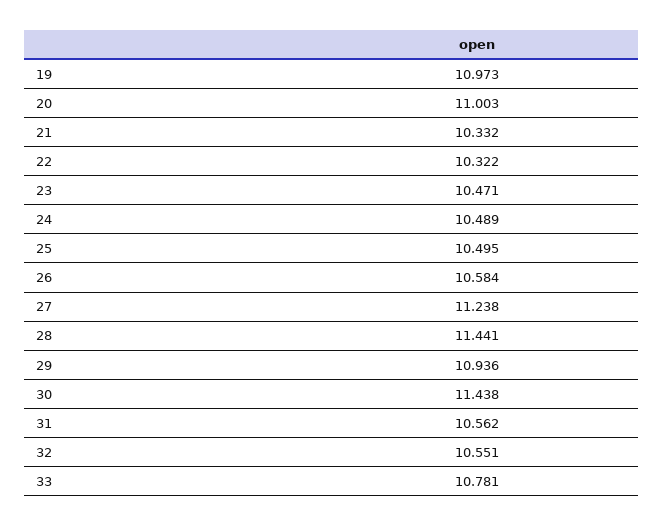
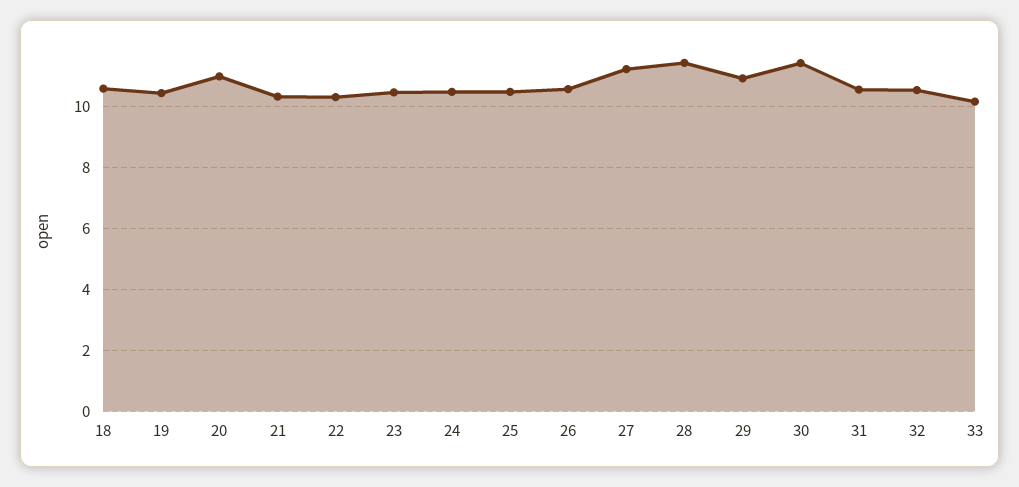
  {
-   "19": 10.973,
+   "19": 10.4,
    "20": 11.003,
    "21": 10.332,
    "22": 10.322,
    "23": 10.471,
    "24": 10.489,
    "25": 10.495,
    "26": 10.584,
    "27": 11.238,
    "28": 11.441,
    "29": 10.936,
    "30": 11.438,
    "31": 10.562,
    "32": 10.551,
-   "33": 10.781
+   "33": 10.2,
+   "18": 10.6
  }

